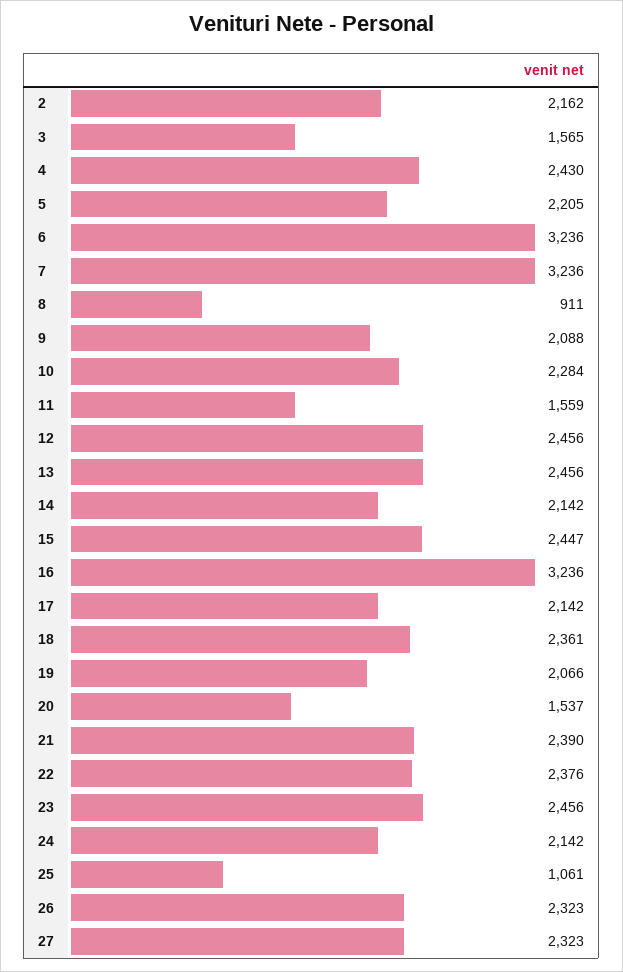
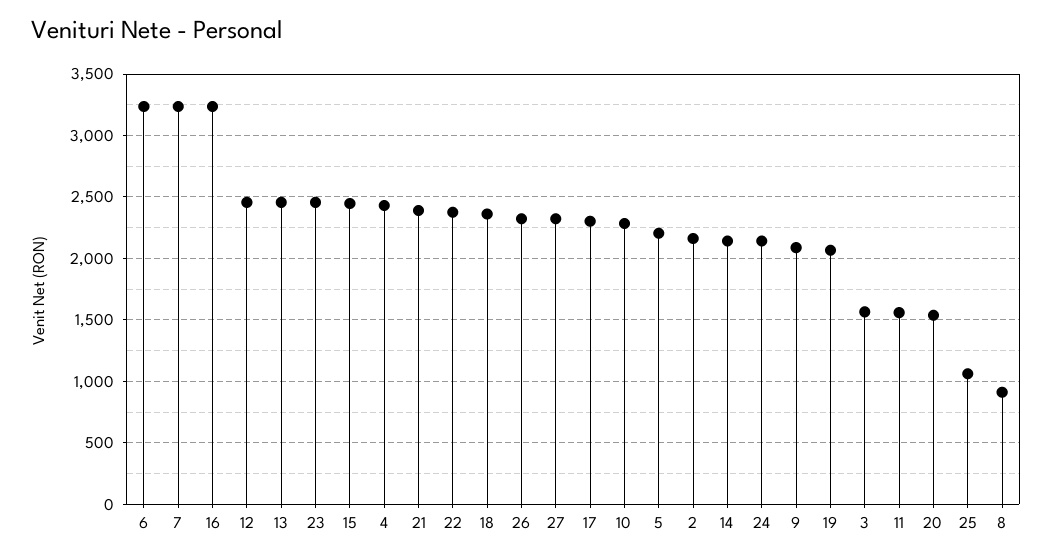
  {
    "2": 2162,
    "3": 1565,
    "4": 2430,
    "5": 2205,
    "6": 3236,
    "7": 3236,
    "8": 911,
    "9": 2088,
    "10": 2284,
    "11": 1559,
    "12": 2456,
    "13": 2456,
    "14": 2142,
    "15": 2447,
    "16": 3236,
-   "17": 2142,
+   "17": 2300,
    "18": 2361,
    "19": 2066,
    "20": 1537,
    "21": 2390,
    "22": 2376,
    "23": 2456,
    "24": 2142,
    "25": 1061,
    "26": 2323,
    "27": 2323
  }

